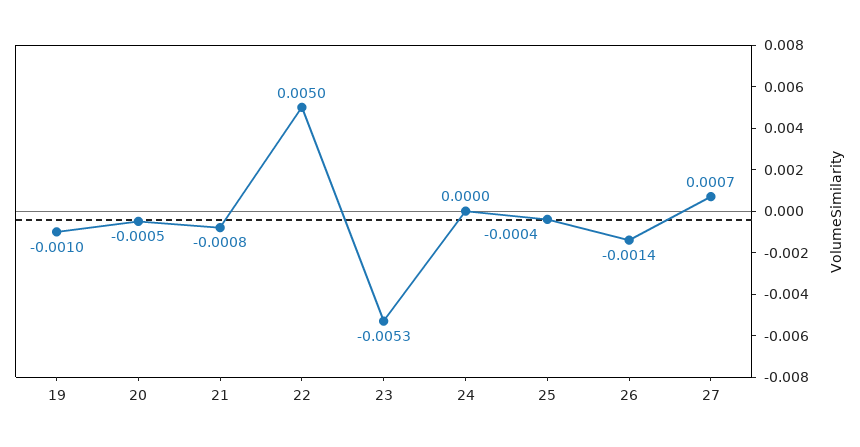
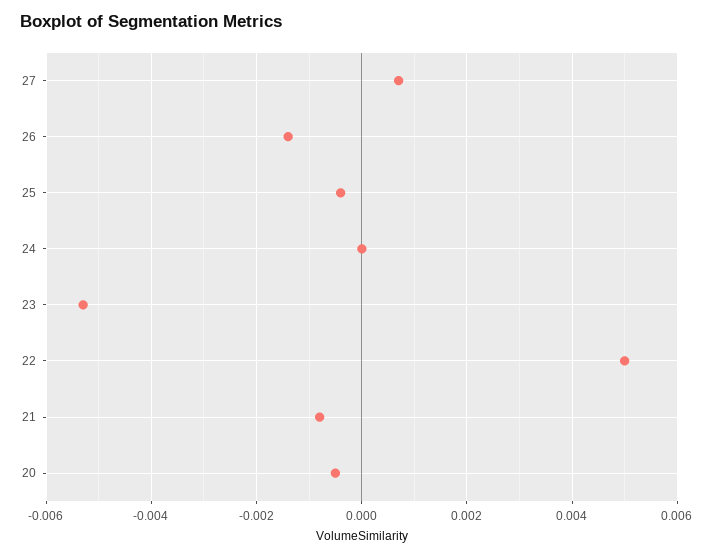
  {
-   "19": -0.001,
    "20": -0.0005,
    "21": -0.0008,
    "22": 0.005,
    "23": -0.0053,
    "24": 0,
    "25": -0.0004,
    "26": -0.0014,
    "27": 0.0007
  }

